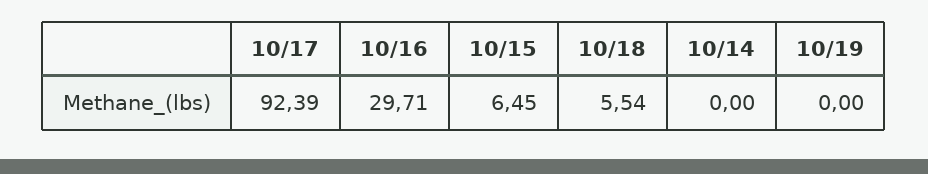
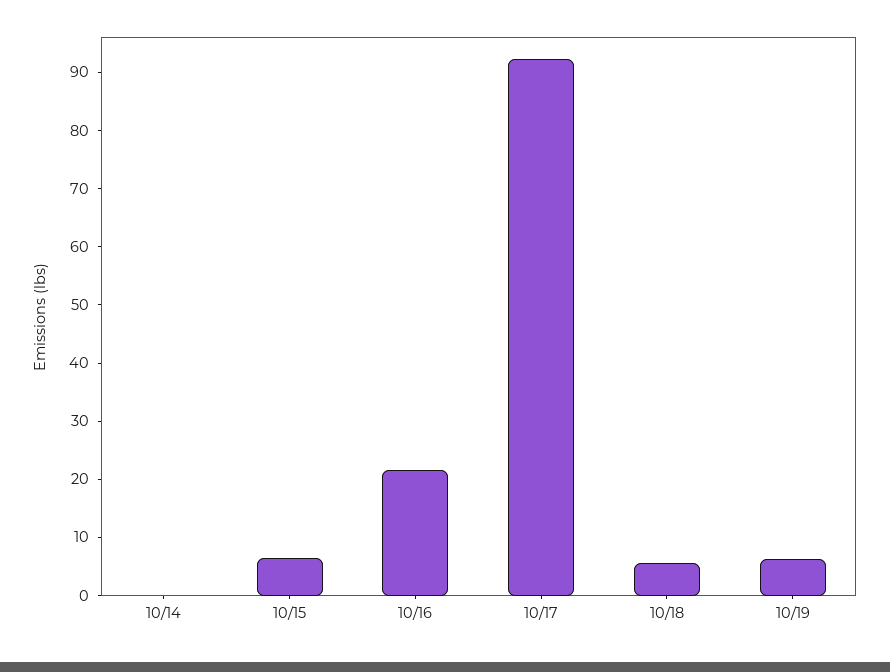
  {
    "10/17": 92.39,
-   "10/16": 29.71,
+   "10/16": 22,
    "10/15": 6.45,
    "10/18": 5.54,
    "10/14": 0,
-   "10/19": 0
+   "10/19": 6
  }

